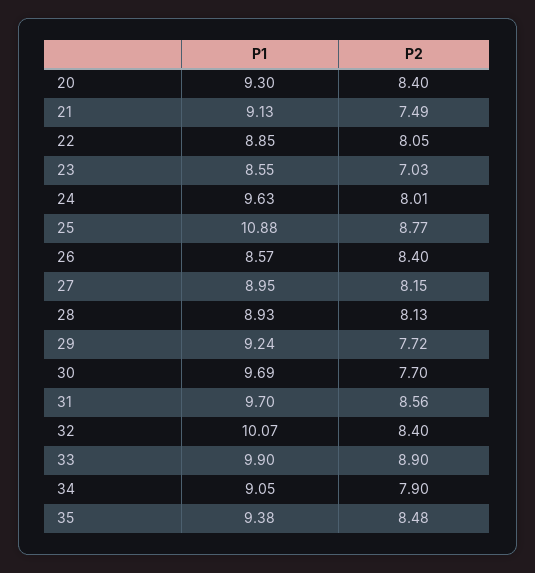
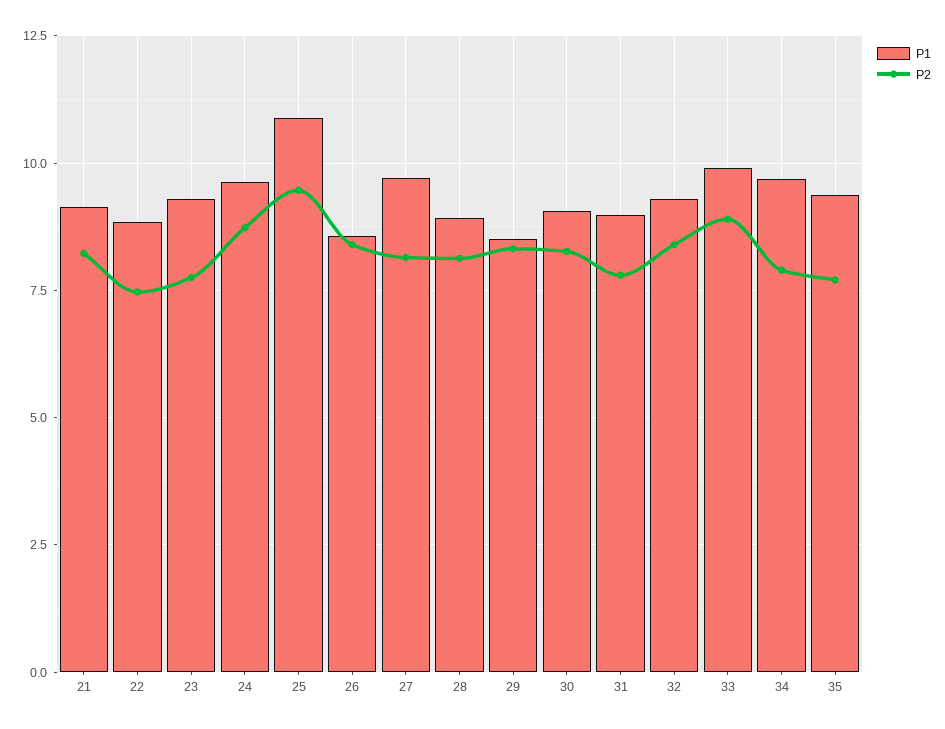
  {
    "P1": {
-     "20": 9.3,
      "21": 9.13,
      "22": 8.85,
-     "23": 8.55,
+     "23": 9.25,
      "24": 9.63,
      "25": 10.88,
      "26": 8.57,
-     "27": 8.95,
+     "27": 9.75,
      "28": 8.93,
-     "29": 9.24,
+     "29": 8.5,
-     "30": 9.69,
+     "30": 9,
-     "31": 9.7,
+     "31": 9,
-     "32": 10.07,
+     "32": 9.25,
      "33": 9.9,
-     "34": 9.05,
+     "34": 9.75,
      "35": 9.38
    },
    "P2": {
-     "20": 8.4,
-     "21": 7.49,
+     "21": 8.25,
-     "22": 8.05,
+     "22": 7.5,
-     "23": 7.03,
+     "23": 7.75,
-     "24": 8.01,
+     "24": 8.75,
-     "25": 8.77,
+     "25": 9.5,
      "26": 8.4,
      "27": 8.15,
      "28": 8.13,
-     "29": 7.72,
+     "29": 8.25,
-     "30": 7.7,
+     "30": 8.25,
-     "31": 8.56,
+     "31": 7.75,
      "32": 8.4,
      "33": 8.9,
      "34": 7.9,
-     "35": 8.48
+     "35": 7.75
    }
  }

